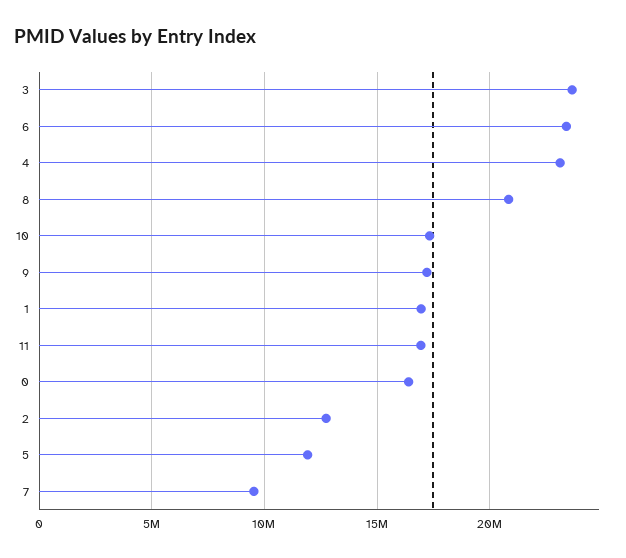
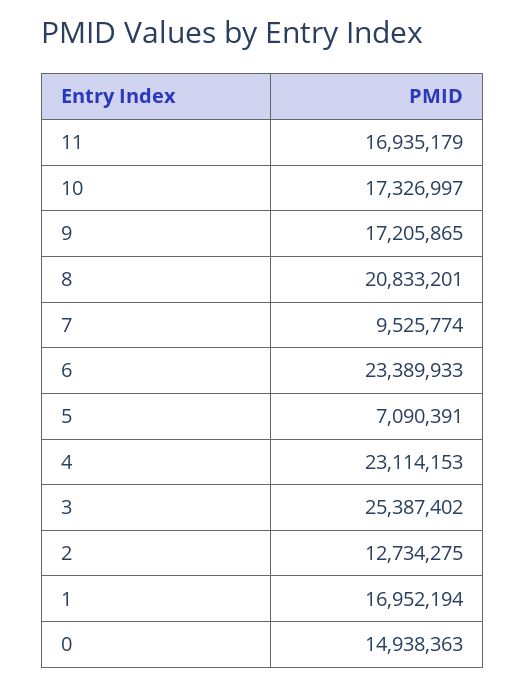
  {
-   "3": 23500000,
+   "3": 25387402,
    "6": 23389933,
    "4": 23114153,
    "8": 20833201,
    "10": 17326997,
    "9": 17205865,
    "1": 16952194,
    "11": 16935179,
-   "0": 16500000,
+   "0": 14938363,
    "2": 12734275,
-   "5": 12000000,
+   "5": 7090391,
    "7": 9525774
  }

